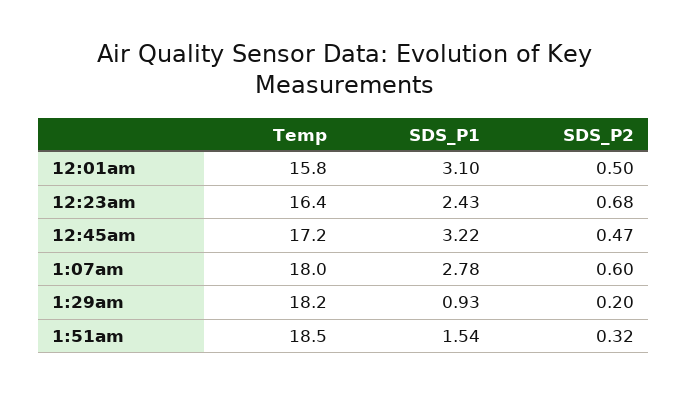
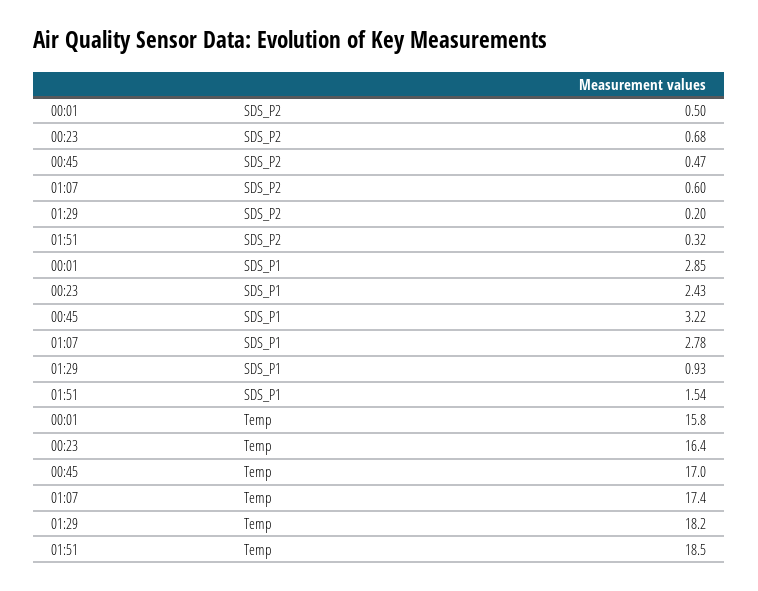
  {
    "Temp": {
      "12:01am": 15.8,
      "12:23am": 16.4,
-     "12:45am": 17.2,
+     "12:45am": 17,
-     "1:07am": 18,
+     "1:07am": 17.4,
      "1:29am": 18.2,
      "1:51am": 18.5
    },
    "SDS_P1": {
-     "12:01am": 3.1,
+     "12:01am": 2.85,
      "12:23am": 2.43,
      "12:45am": 3.22,
      "1:07am": 2.78,
      "1:29am": 0.93,
      "1:51am": 1.54
    },
    "SDS_P2": {
      "12:01am": 0.5,
      "12:23am": 0.68,
      "12:45am": 0.47,
      "1:07am": 0.6,
      "1:29am": 0.2,
      "1:51am": 0.32
    }
  }

